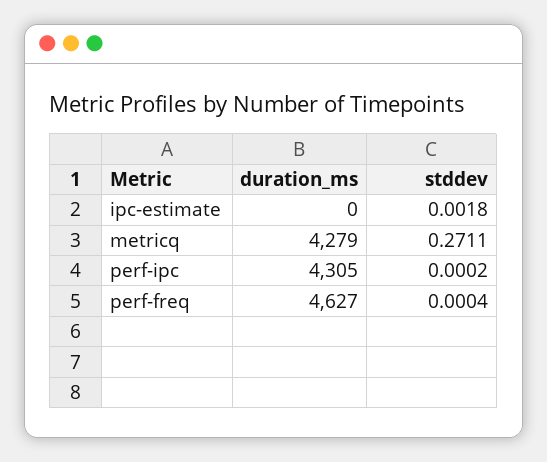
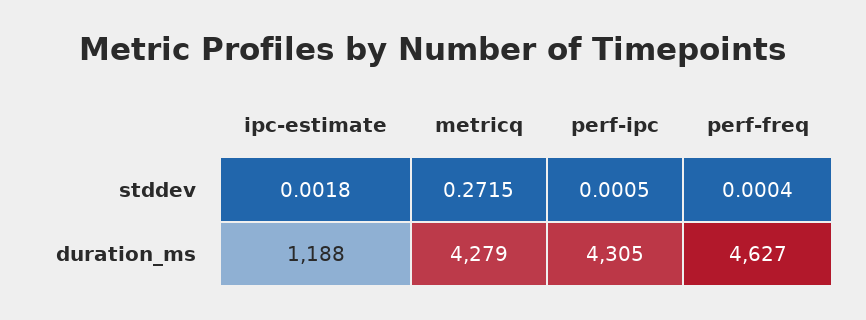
  {
    "duration_ms": {
-     "ipc-estimate": 0,
+     "ipc-estimate": 1188,
      "metricq": 4279,
      "perf-ipc": 4305,
      "perf-freq": 4627
    },
    "stddev": {
      "ipc-estimate": 0.0018,
-     "metricq": 0.2711,
+     "metricq": 0.2715,
-     "perf-ipc": 0.0002,
+     "perf-ipc": 0.0005,
      "perf-freq": 0.0004
    }
  }

